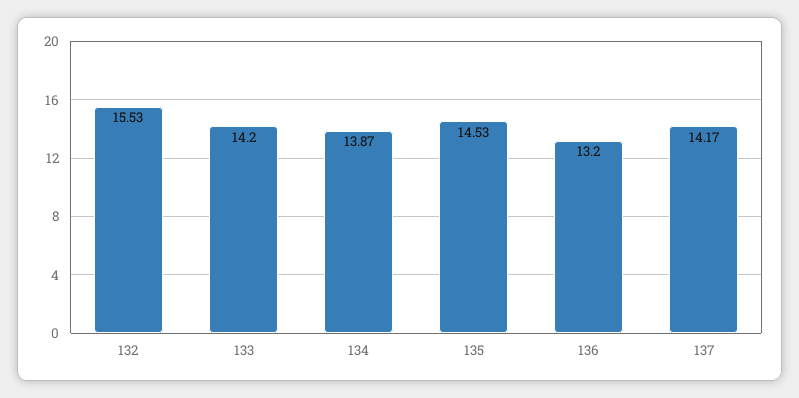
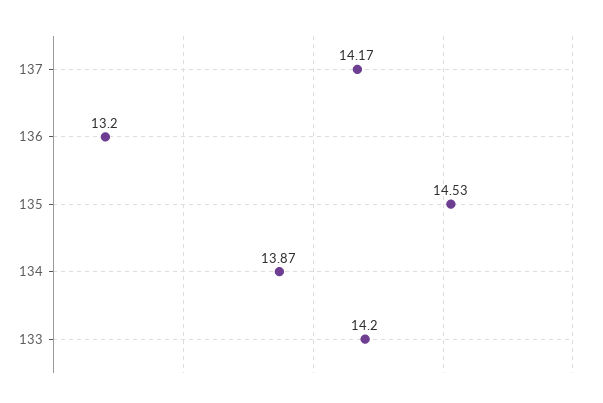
  {
-   "132": 15.53,
    "133": 14.2,
    "134": 13.87,
    "135": 14.53,
    "136": 13.2,
    "137": 14.17
  }

